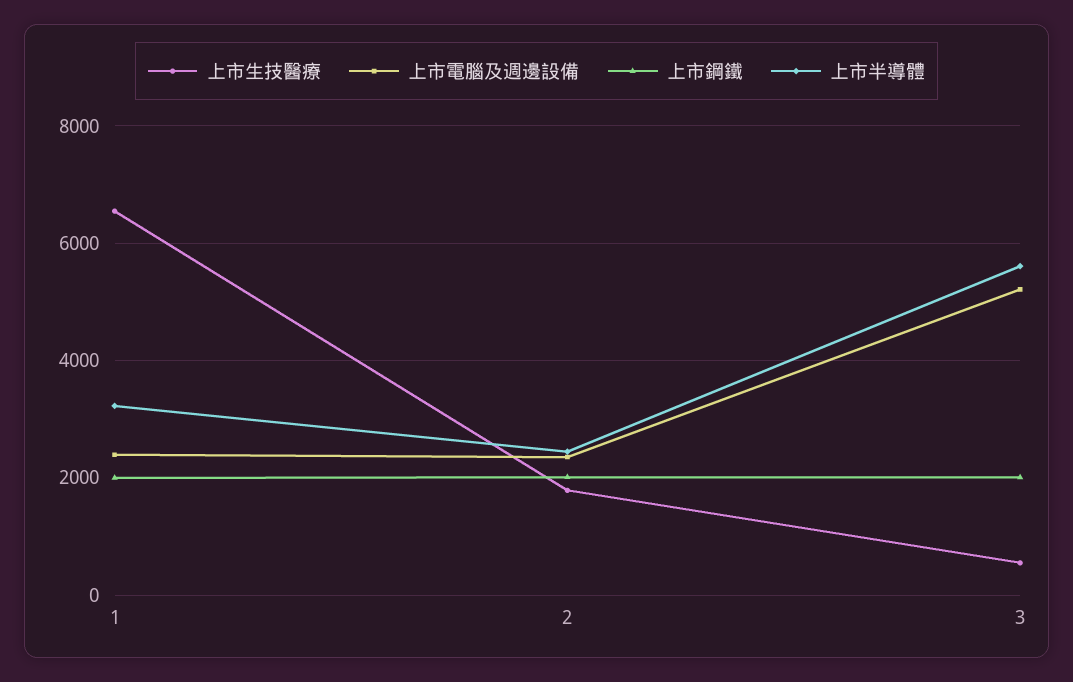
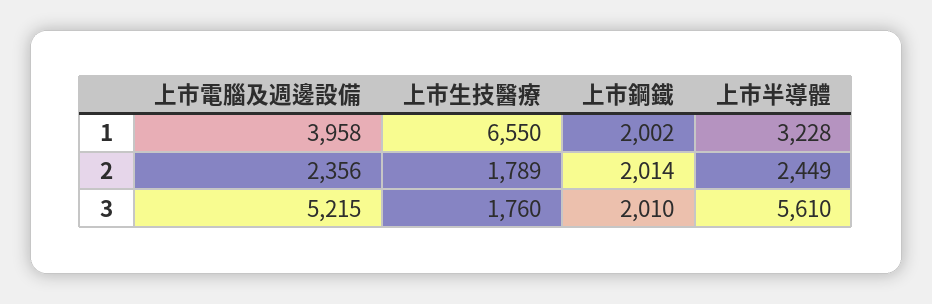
  {
    "上市生技醫療": {
      "1": 6550,
      "2": 1789,
-     "3": 600
+     "3": 1760
    },
    "上市電腦及週邊設備": {
-     "1": 2400,
+     "1": 3958,
      "2": 2356,
      "3": 5215
    },
    "上市鋼鐵": {
      "1": 2002,
      "2": 2014,
      "3": 2010
    },
    "上市半導體": {
      "1": 3228,
      "2": 2449,
      "3": 5610
    }
  }

